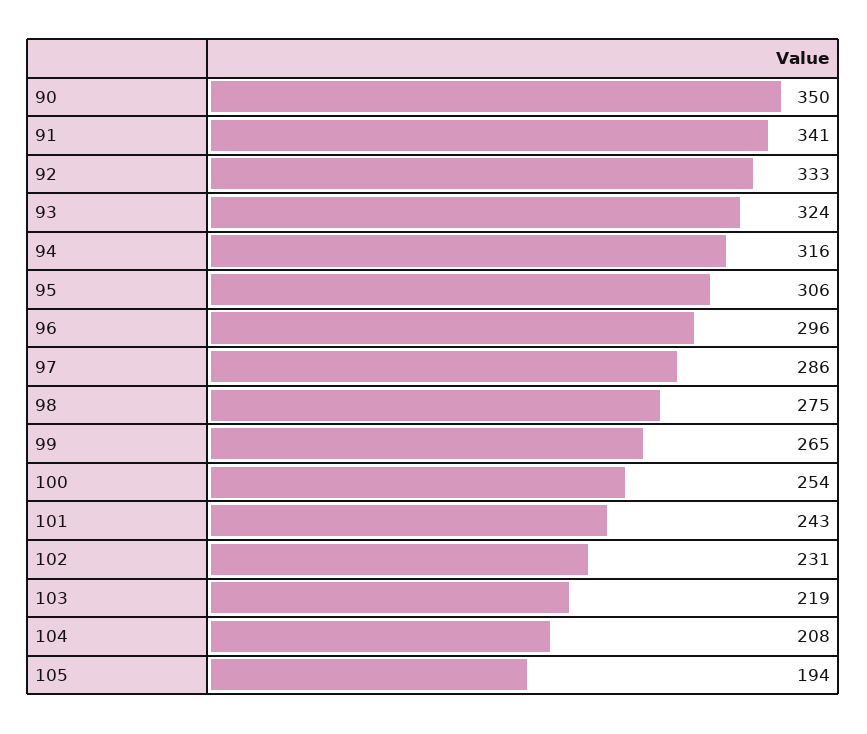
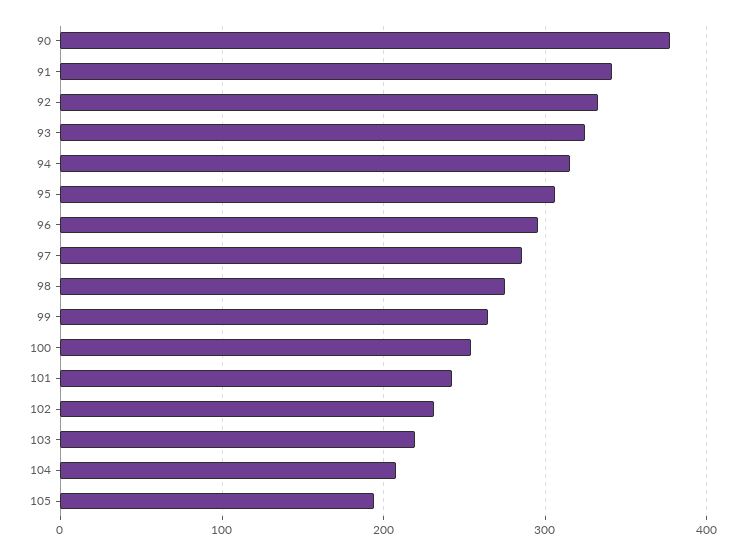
  {
-   "90": 350,
+   "90": 380,
    "91": 341,
    "92": 333,
    "93": 324,
    "94": 316,
    "95": 306,
    "96": 296,
    "97": 286,
    "98": 275,
    "99": 265,
    "100": 254,
    "101": 243,
    "102": 231,
    "103": 219,
    "104": 208,
    "105": 194
  }

